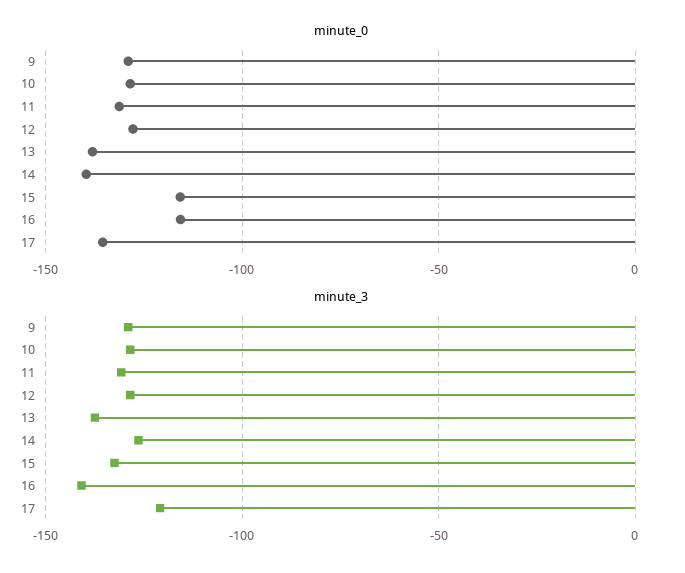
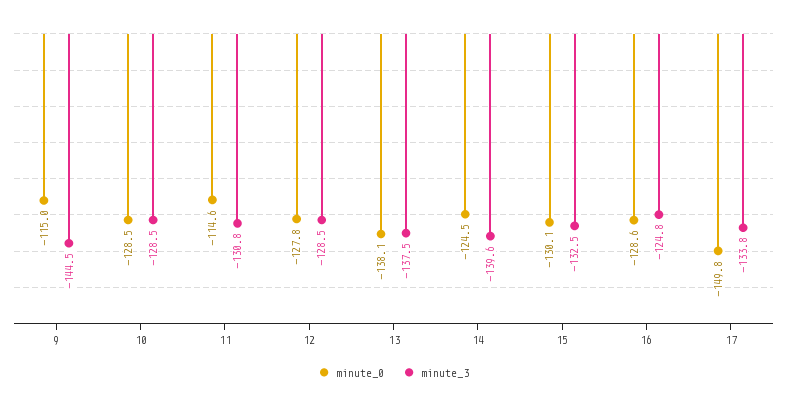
  {
    "minute_0": {
-     "9": -130,
+     "9": -115,
      "10": -128.5,
-     "11": -130,
+     "11": -114.6,
      "12": -127.8,
      "13": -138.1,
-     "14": -140,
+     "14": -124.5,
-     "15": -115,
+     "15": -130.1,
-     "16": -115,
+     "16": -128.6,
-     "17": -135
+     "17": -149.8
    },
    "minute_3": {
-     "9": -130,
+     "9": -144.5,
      "10": -128.5,
      "11": -130.8,
      "12": -128.5,
      "13": -137.5,
-     "14": -125,
+     "14": -139.6,
      "15": -132.5,
-     "16": -140,
+     "16": -124.8,
-     "17": -120
+     "17": -133.8
    }
  }

